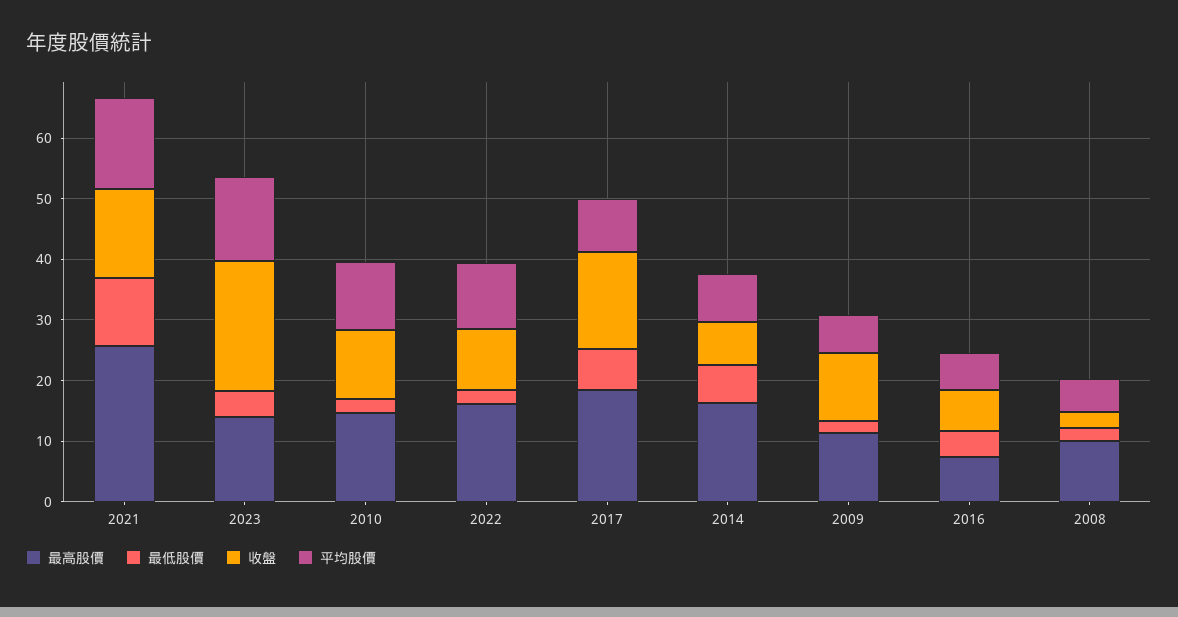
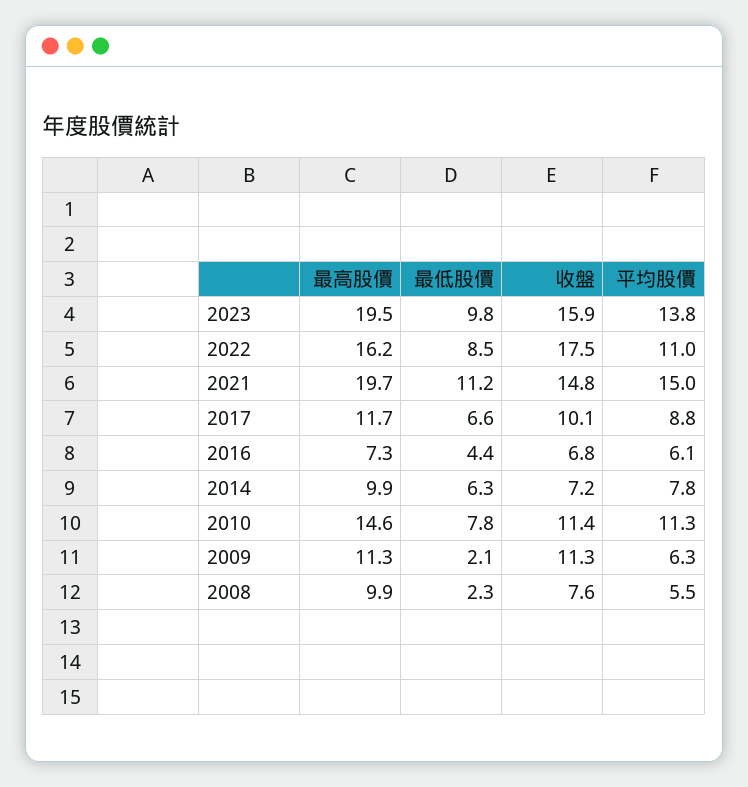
  {
    "最高股價": {
-     "2021": 26,
+     "2021": 19.7,
-     "2023": 14,
+     "2023": 19.5,
      "2010": 14.6,
      "2022": 16.2,
-     "2017": 18,
+     "2017": 11.7,
-     "2014": 16,
+     "2014": 9.9,
      "2009": 11.3,
      "2016": 7.3,
      "2008": 9.9
    },
    "最低股價": {
      "2021": 11.2,
-     "2023": 4,
+     "2023": 9.8,
-     "2010": 2,
+     "2010": 7.8,
-     "2022": 2,
+     "2022": 8.5,
      "2017": 6.6,
      "2014": 6.3,
      "2009": 2.1,
      "2016": 4.4,
      "2008": 2.3
    },
    "收盤": {
      "2021": 14.8,
-     "2023": 22,
+     "2023": 15.9,
      "2010": 11.4,
-     "2022": 10,
+     "2022": 17.5,
-     "2017": 16,
+     "2017": 10.1,
      "2014": 7.2,
      "2009": 11.3,
      "2016": 6.8,
-     "2008": 2
+     "2008": 7.6
    },
    "平均股價": {
      "2021": 15,
      "2023": 13.8,
      "2010": 11.3,
      "2022": 11,
      "2017": 8.8,
      "2014": 7.8,
      "2009": 6.3,
      "2016": 6.1,
      "2008": 5.5
    }
  }

